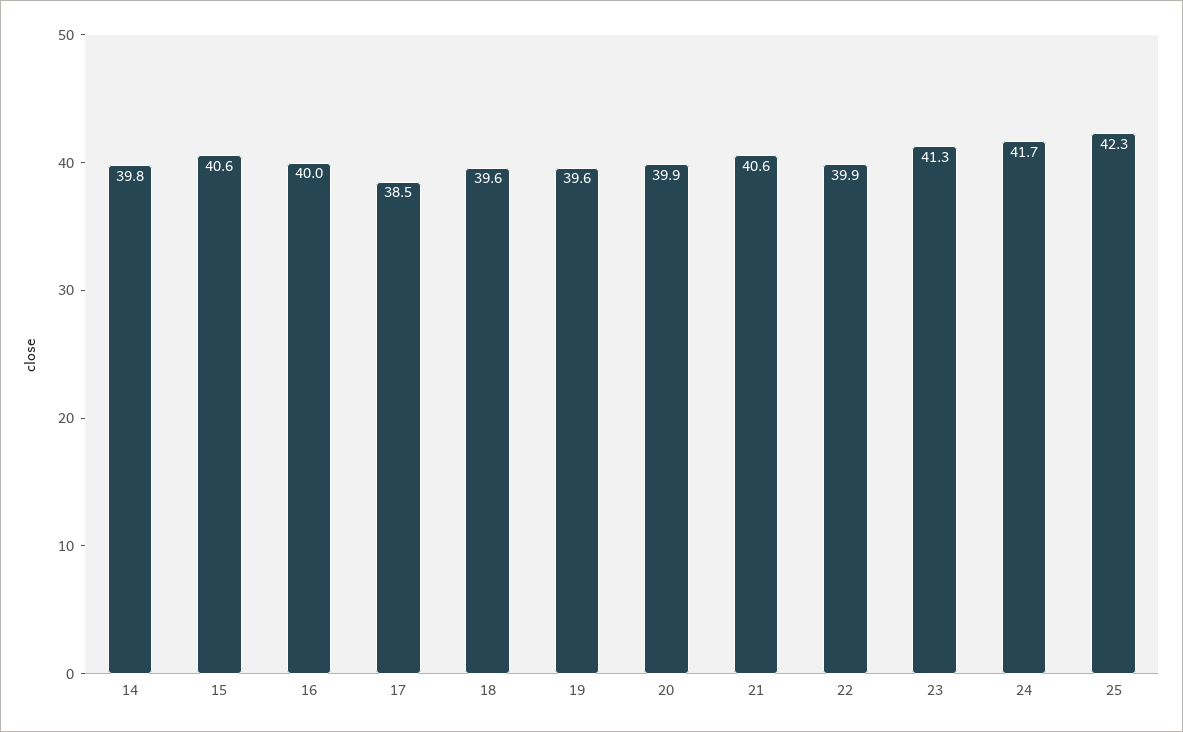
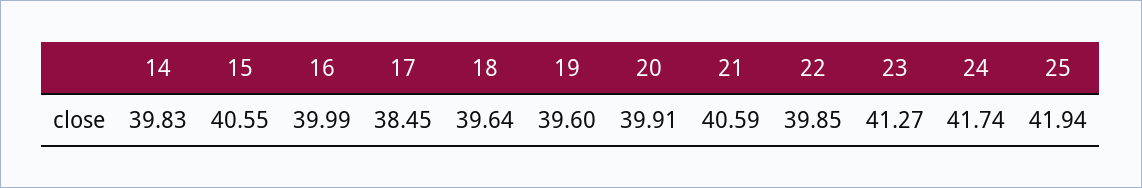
  {
    "14": 39.83,
    "15": 40.55,
    "16": 39.99,
    "17": 38.45,
    "18": 39.64,
    "19": 39.6,
    "20": 39.91,
    "21": 40.59,
    "22": 39.85,
    "23": 41.27,
    "24": 41.74,
-   "25": 42.3
+   "25": 41.94
  }

